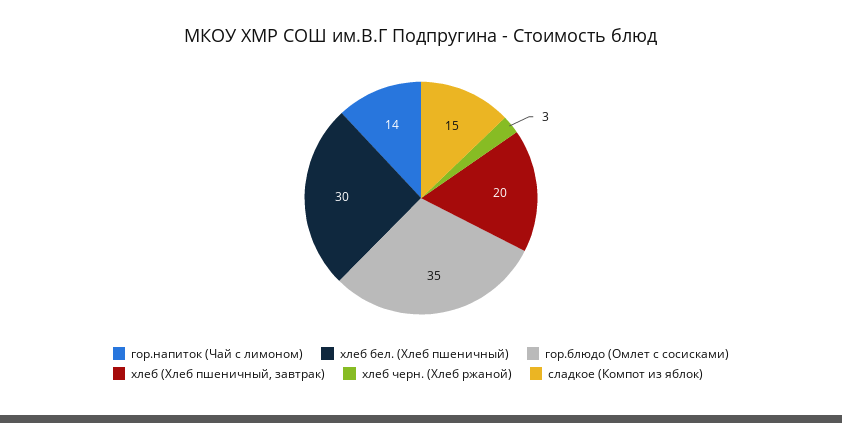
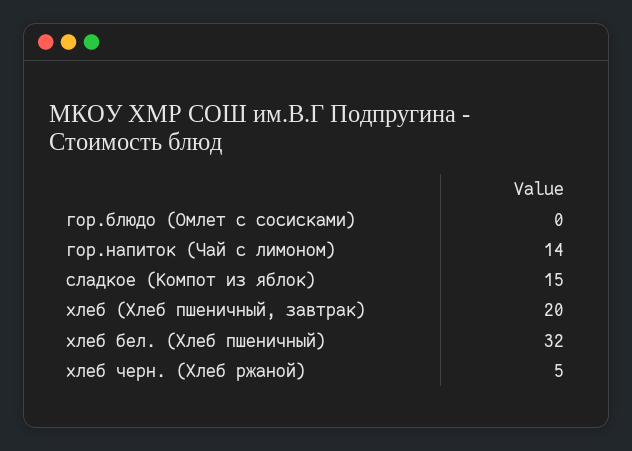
  {
    "гор.напиток (Чай с лимоном)": 14,
-   "хлеб бел. (Хлеб пшеничный)": 30,
+   "хлеб бел. (Хлеб пшеничный)": 32,
-   "гор.блюдо (Омлет с сосисками)": 35,
+   "гор.блюдо (Омлет с сосисками)": 0,
    "хлеб (Хлеб пшеничный, завтрак)": 20,
-   "хлеб черн. (Хлеб ржаной)": 3,
+   "хлеб черн. (Хлеб ржаной)": 5,
    "сладкое (Компот из яблок)": 15
  }

